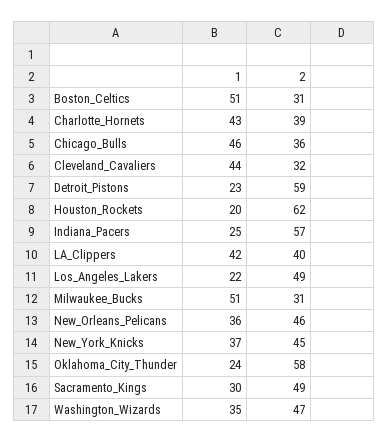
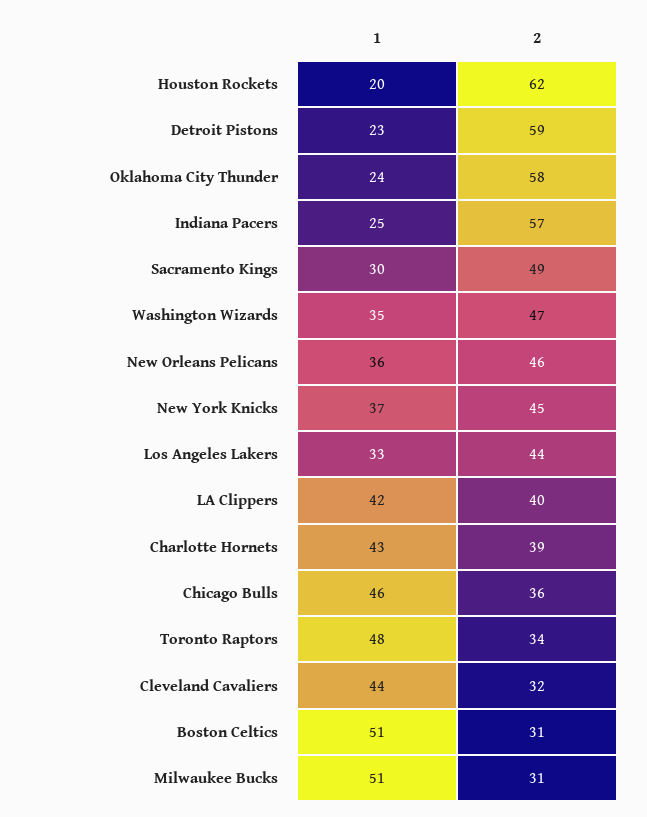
  {
    "1": {
      "Boston_Celtics": 51,
      "Charlotte_Hornets": 43,
      "Chicago_Bulls": 46,
      "Cleveland_Cavaliers": 44,
      "Detroit_Pistons": 23,
      "Houston_Rockets": 20,
      "Indiana_Pacers": 25,
      "LA_Clippers": 42,
-     "Los_Angeles_Lakers": 22,
+     "Los_Angeles_Lakers": 33,
      "Milwaukee_Bucks": 51,
      "New_Orleans_Pelicans": 36,
      "New_York_Knicks": 37,
      "Oklahoma_City_Thunder": 24,
      "Sacramento_Kings": 30,
-     "Washington_Wizards": 35
+     "Washington_Wizards": 35,
+     "Toronto Raptors": 48
    },
    "2": {
      "Boston_Celtics": 31,
      "Charlotte_Hornets": 39,
      "Chicago_Bulls": 36,
      "Cleveland_Cavaliers": 32,
      "Detroit_Pistons": 59,
      "Houston_Rockets": 62,
      "Indiana_Pacers": 57,
      "LA_Clippers": 40,
-     "Los_Angeles_Lakers": 49,
+     "Los_Angeles_Lakers": 44,
      "Milwaukee_Bucks": 31,
      "New_Orleans_Pelicans": 46,
      "New_York_Knicks": 45,
      "Oklahoma_City_Thunder": 58,
      "Sacramento_Kings": 49,
-     "Washington_Wizards": 47
+     "Washington_Wizards": 47,
+     "Toronto Raptors": 34
    }
  }

